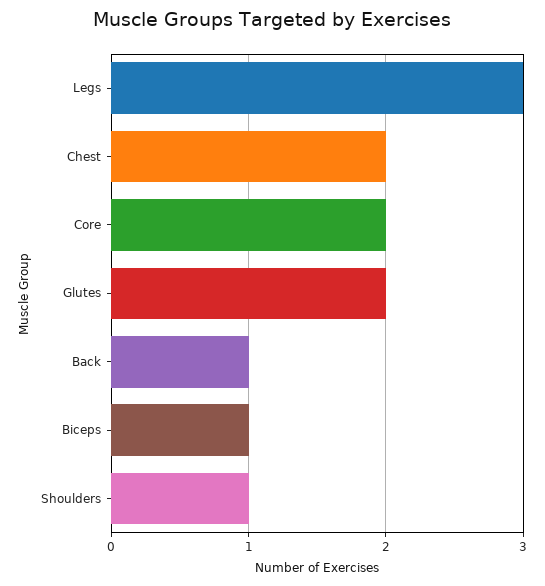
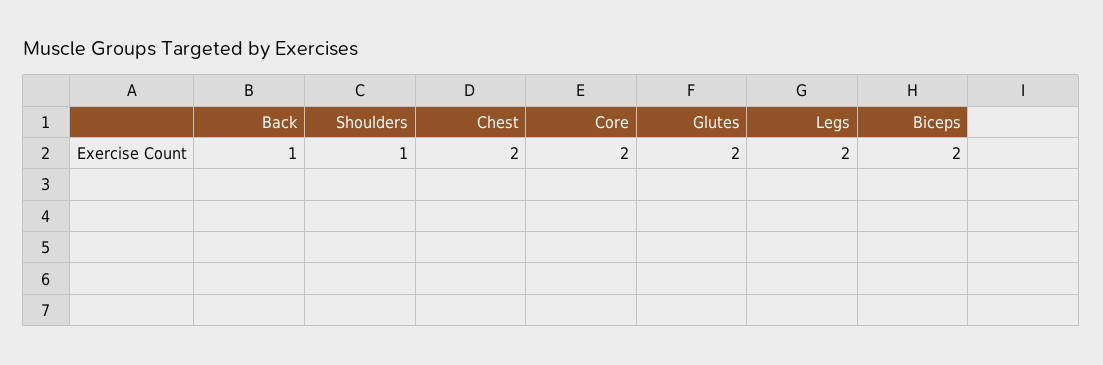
  {
-   "Legs": 3,
+   "Legs": 2,
    "Chest": 2,
    "Core": 2,
    "Glutes": 2,
    "Back": 1,
-   "Biceps": 1,
+   "Biceps": 2,
    "Shoulders": 1
  }

